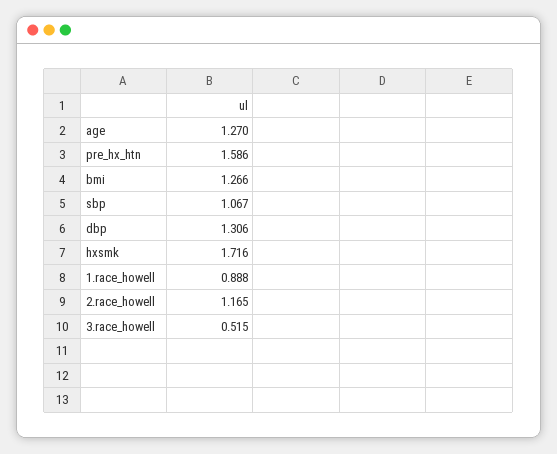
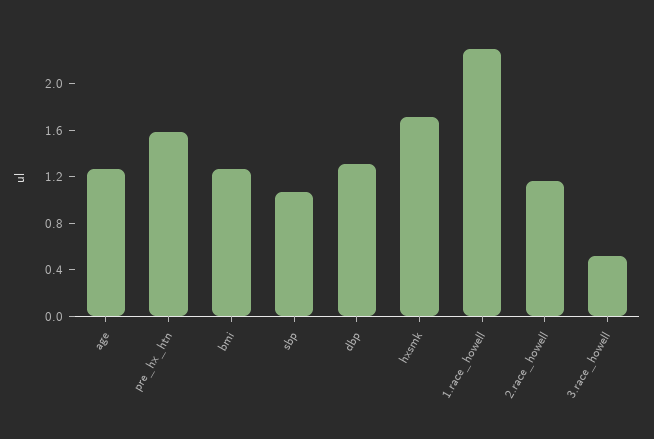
  {
    "age": 1.27,
    "pre_hx_htn": 1.586,
    "bmi": 1.266,
    "sbp": 1.067,
    "dbp": 1.306,
    "hxsmk": 1.716,
-   "1.race_howell": 0.888,
+   "1.race_howell": 2.3,
    "2.race_howell": 1.165,
    "3.race_howell": 0.515
  }

